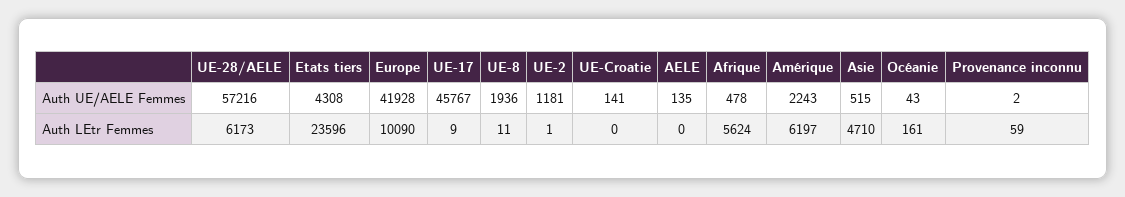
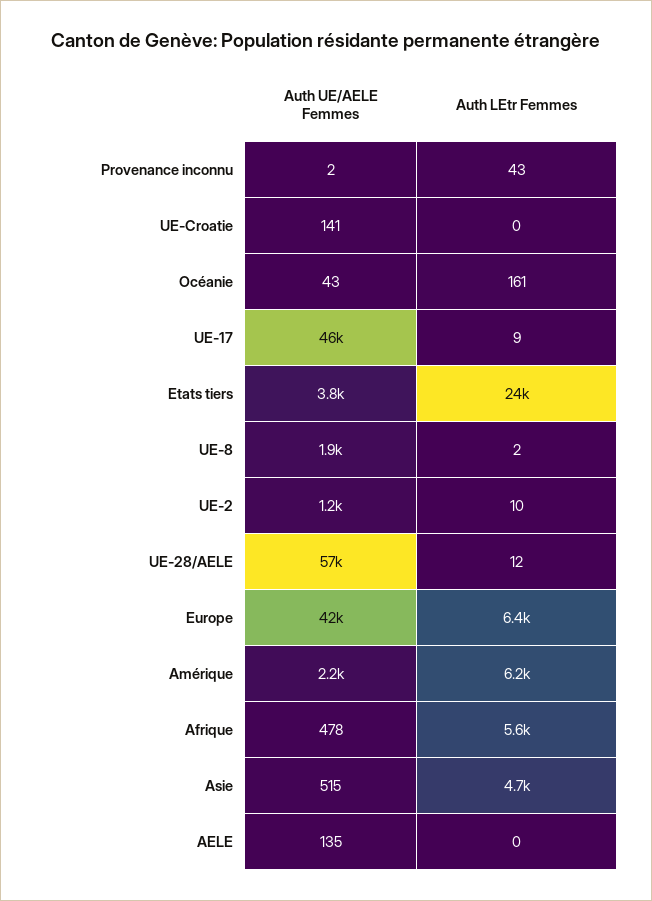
  {
    "UE-28/AELE": {
      "Auth UE/AELE Femmes": 57216,
-     "Auth LEtr Femmes": 6173
+     "Auth LEtr Femmes": 12
    },
    "Etats tiers": {
-     "Auth UE/AELE Femmes": 4308,
+     "Auth UE/AELE Femmes": 3800,
      "Auth LEtr Femmes": 23596
    },
    "Europe": {
      "Auth UE/AELE Femmes": 41928,
-     "Auth LEtr Femmes": 10090
+     "Auth LEtr Femmes": 6400
    },
    "UE-17": {
      "Auth UE/AELE Femmes": 45767,
      "Auth LEtr Femmes": 9
    },
    "UE-8": {
      "Auth UE/AELE Femmes": 1936,
-     "Auth LEtr Femmes": 11
+     "Auth LEtr Femmes": 2
    },
    "UE-2": {
      "Auth UE/AELE Femmes": 1181,
-     "Auth LEtr Femmes": 1
+     "Auth LEtr Femmes": 10
    },
    "UE-Croatie": {
      "Auth UE/AELE Femmes": 141,
      "Auth LEtr Femmes": 0
    },
    "AELE": {
      "Auth UE/AELE Femmes": 135,
      "Auth LEtr Femmes": 0
    },
    "Afrique": {
      "Auth UE/AELE Femmes": 478,
      "Auth LEtr Femmes": 5624
    },
    "Amérique": {
      "Auth UE/AELE Femmes": 2243,
      "Auth LEtr Femmes": 6197
    },
    "Asie": {
      "Auth UE/AELE Femmes": 515,
      "Auth LEtr Femmes": 4710
    },
    "Océanie": {
      "Auth UE/AELE Femmes": 43,
      "Auth LEtr Femmes": 161
    },
    "Provenance inconnu": {
      "Auth UE/AELE Femmes": 2,
-     "Auth LEtr Femmes": 59
+     "Auth LEtr Femmes": 43
    }
  }

